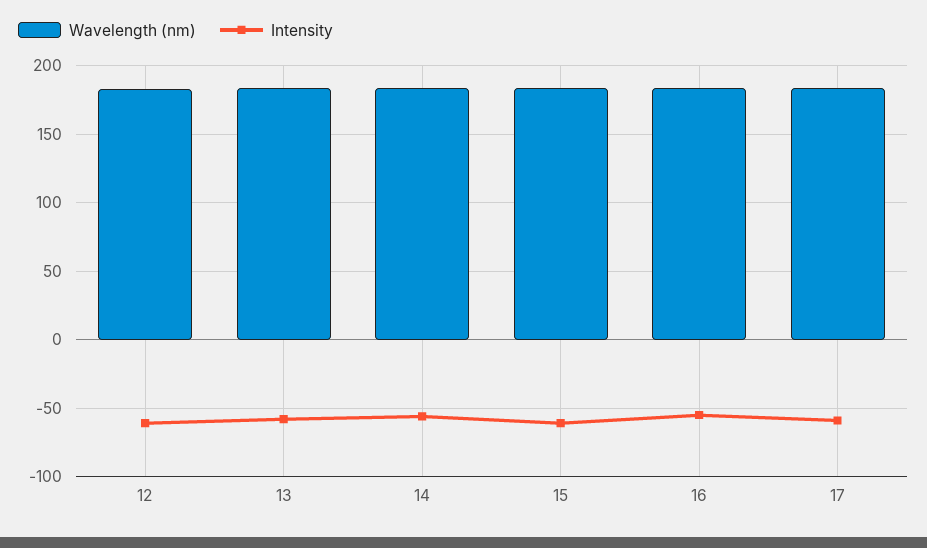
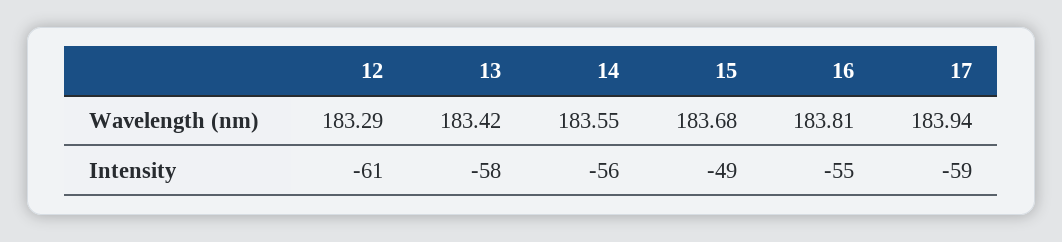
  {
    "Wavelength (nm)": {
      "12": 183.29,
      "13": 183.42,
      "14": 183.55,
      "15": 183.68,
      "16": 183.81,
      "17": 183.94
    },
    "Intensity": {
      "12": -61,
      "13": -58,
      "14": -56,
-     "15": -60,
+     "15": -49,
      "16": -55,
      "17": -59
    }
  }

